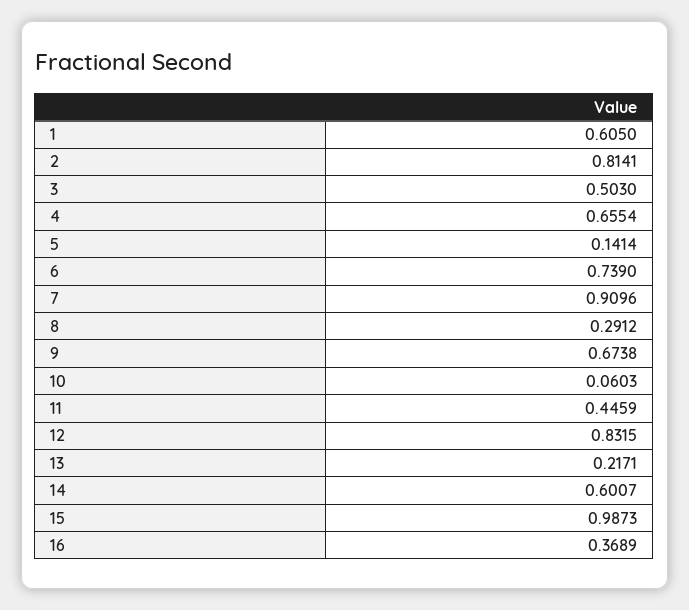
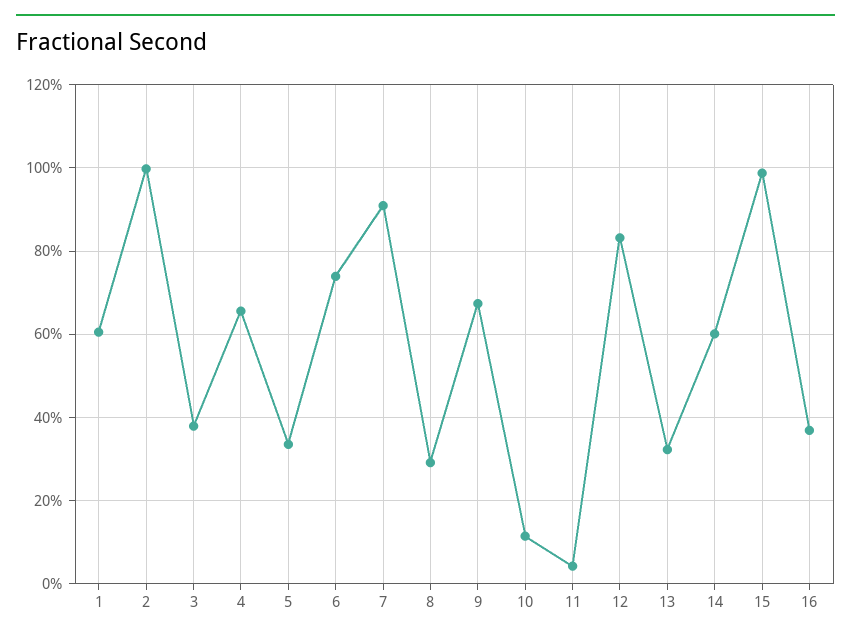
  {
    "1": 0.605,
-   "2": 0.8141,
+   "2": 1,
-   "3": 0.503,
+   "3": 0.38,
    "4": 0.6554,
-   "5": 0.1414,
+   "5": 0.34,
    "6": 0.739,
    "7": 0.9096,
    "8": 0.2912,
    "9": 0.6738,
-   "10": 0.0603,
+   "10": 0.12,
-   "11": 0.4459,
+   "11": 0.04,
    "12": 0.8315,
-   "13": 0.2171,
+   "13": 0.32,
    "14": 0.6007,
    "15": 0.9873,
    "16": 0.3689
  }

